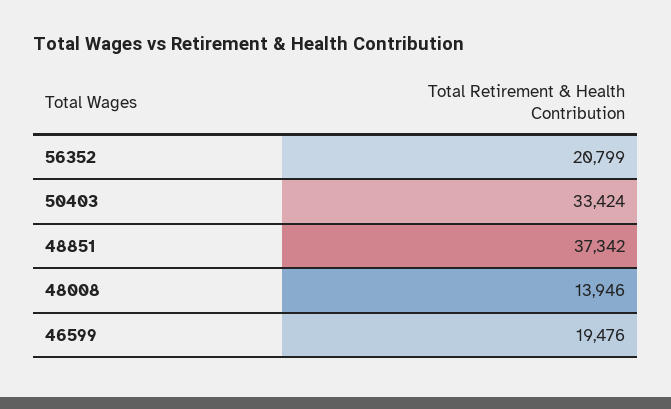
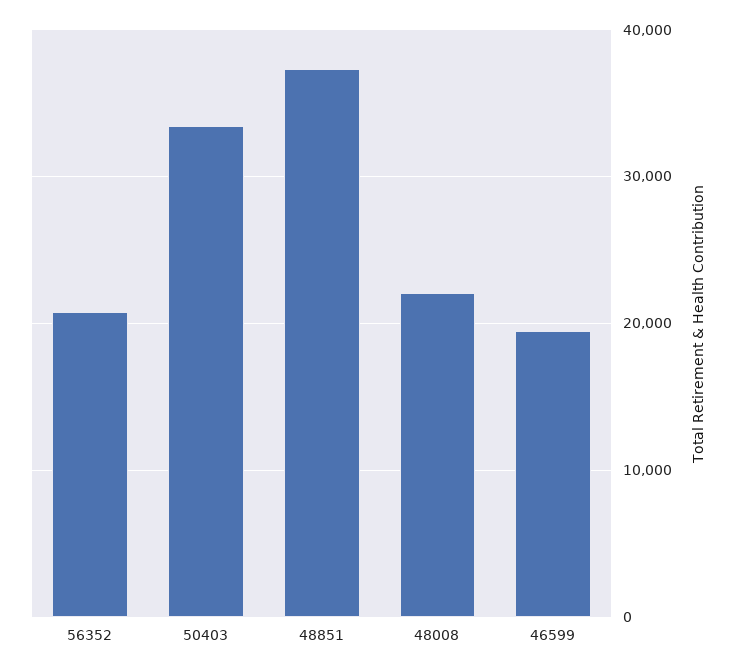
  {
    "56352": 20799,
    "50403": 33424,
    "48851": 37342,
-   "48008": 13946,
+   "48008": 22000,
    "46599": 19476
  }

